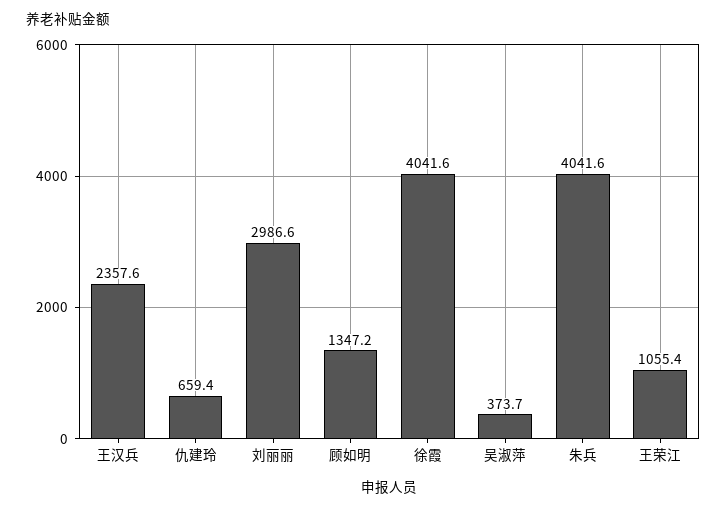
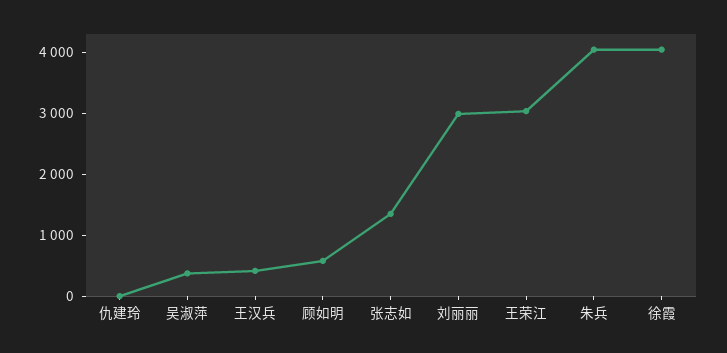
  {
-   "王汉兵": 2357.6,
+   "王汉兵": 400,
-   "仇建玲": 659.4,
+   "仇建玲": 0,
    "刘丽丽": 2986.6,
-   "顾如明": 1347.2,
+   "顾如明": 600,
    "徐霞": 4041.6,
    "吴淑萍": 373.7,
    "朱兵": 4041.6,
-   "王荣江": 1055.4
+   "王荣江": 3000,
+   "张志如": 1400
  }

